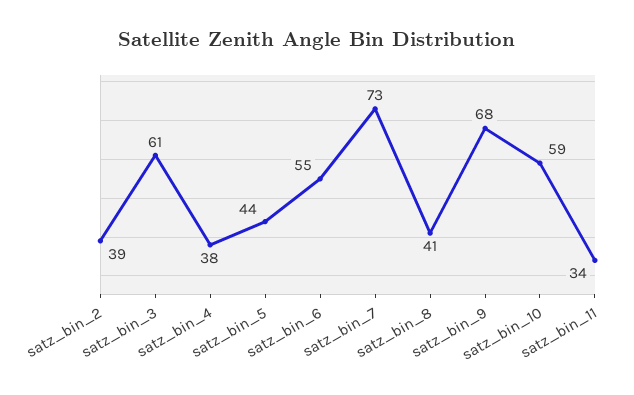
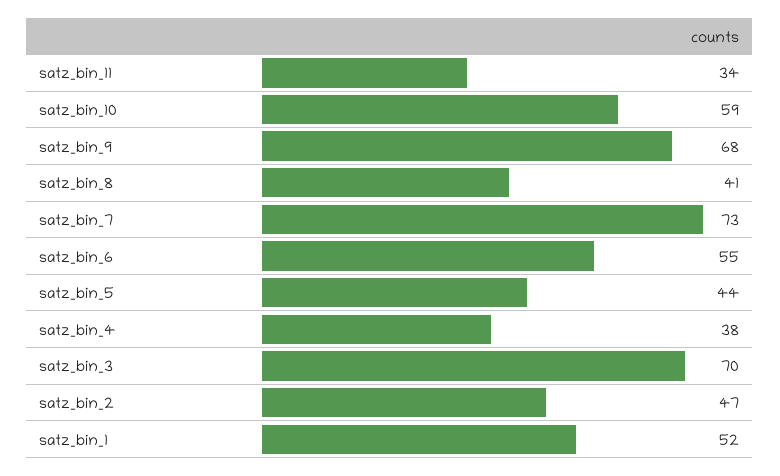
  {
-   "satz_bin_2": 39,
+   "satz_bin_2": 47,
-   "satz_bin_3": 61,
+   "satz_bin_3": 70,
    "satz_bin_4": 38,
    "satz_bin_5": 44,
    "satz_bin_6": 55,
    "satz_bin_7": 73,
    "satz_bin_8": 41,
    "satz_bin_9": 68,
    "satz_bin_10": 59,
-   "satz_bin_11": 34
+   "satz_bin_11": 34,
+   "satz_bin_1": 52
  }

